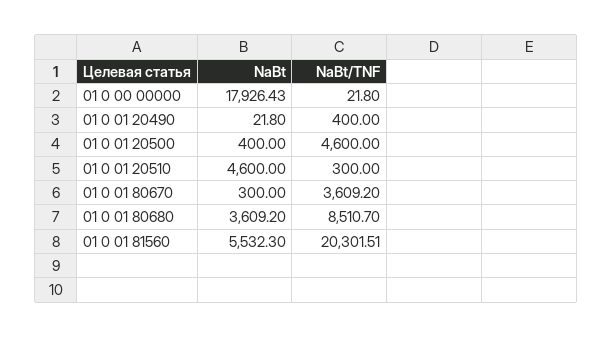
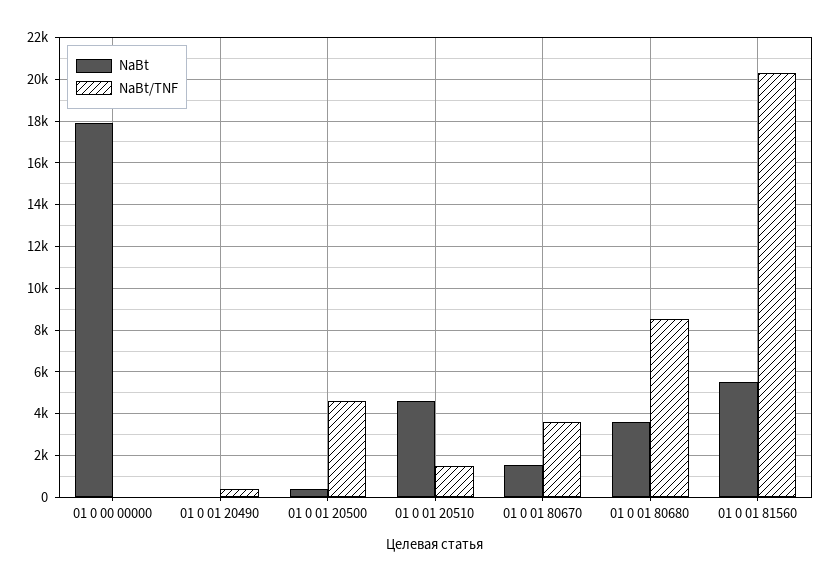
  {
    "NaBt": {
      "01 0 00 00000": 17926.43,
      "01 0 01 20490": 21.8,
      "01 0 01 20500": 400,
      "01 0 01 20510": 4600,
-     "01 0 01 80670": 300,
+     "01 0 01 80670": 1500,
      "01 0 01 80680": 3609.2,
      "01 0 01 81560": 5532.3
    },
    "NaBt/TNF": {
      "01 0 00 00000": 21.8,
      "01 0 01 20490": 400,
      "01 0 01 20500": 4600,
-     "01 0 01 20510": 300,
+     "01 0 01 20510": 1500,
      "01 0 01 80670": 3609.2,
      "01 0 01 80680": 8510.7,
      "01 0 01 81560": 20301.51
    }
  }

